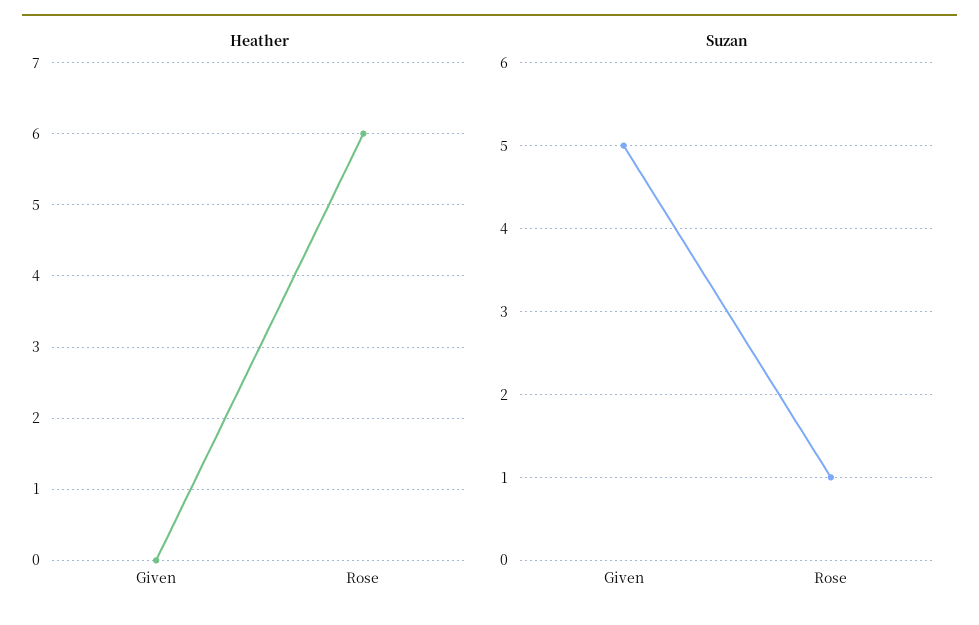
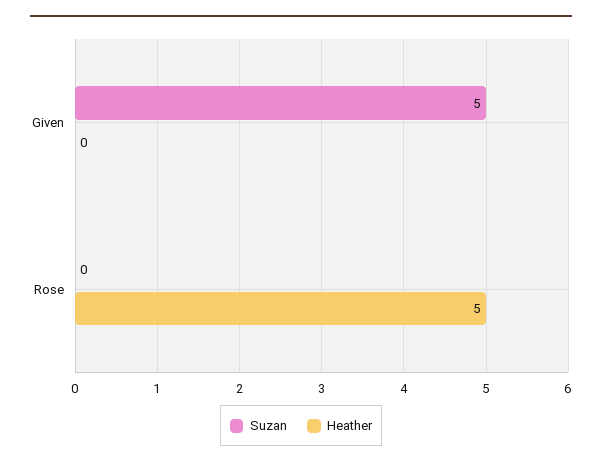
  {
    "Heather": {
      "Given": 0,
-     "Rose": 6
+     "Rose": 5
    },
    "Suzan": {
      "Given": 5,
-     "Rose": 1
+     "Rose": 0
    }
  }

